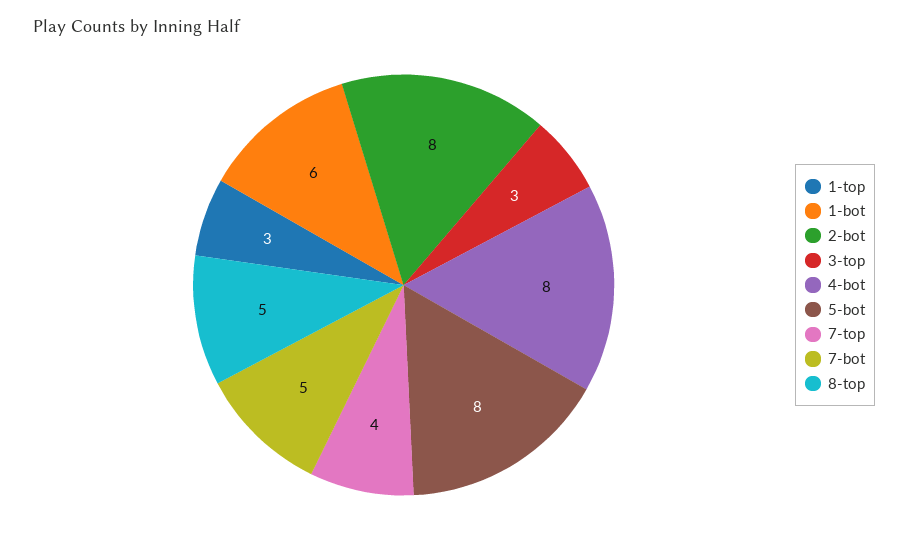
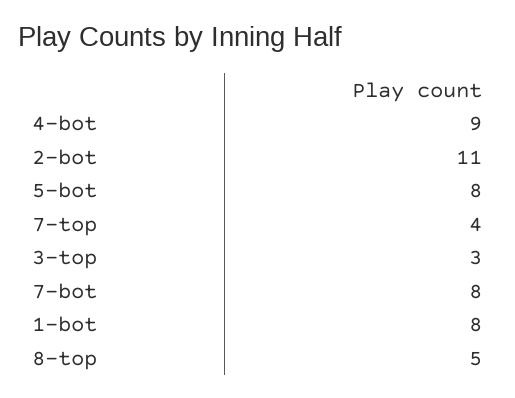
  {
-   "1-top": 3,
-   "1-bot": 6,
+   "1-bot": 8,
-   "2-bot": 8,
+   "2-bot": 11,
    "3-top": 3,
-   "4-bot": 8,
+   "4-bot": 9,
    "5-bot": 8,
    "7-top": 4,
-   "7-bot": 5,
+   "7-bot": 8,
    "8-top": 5
  }

